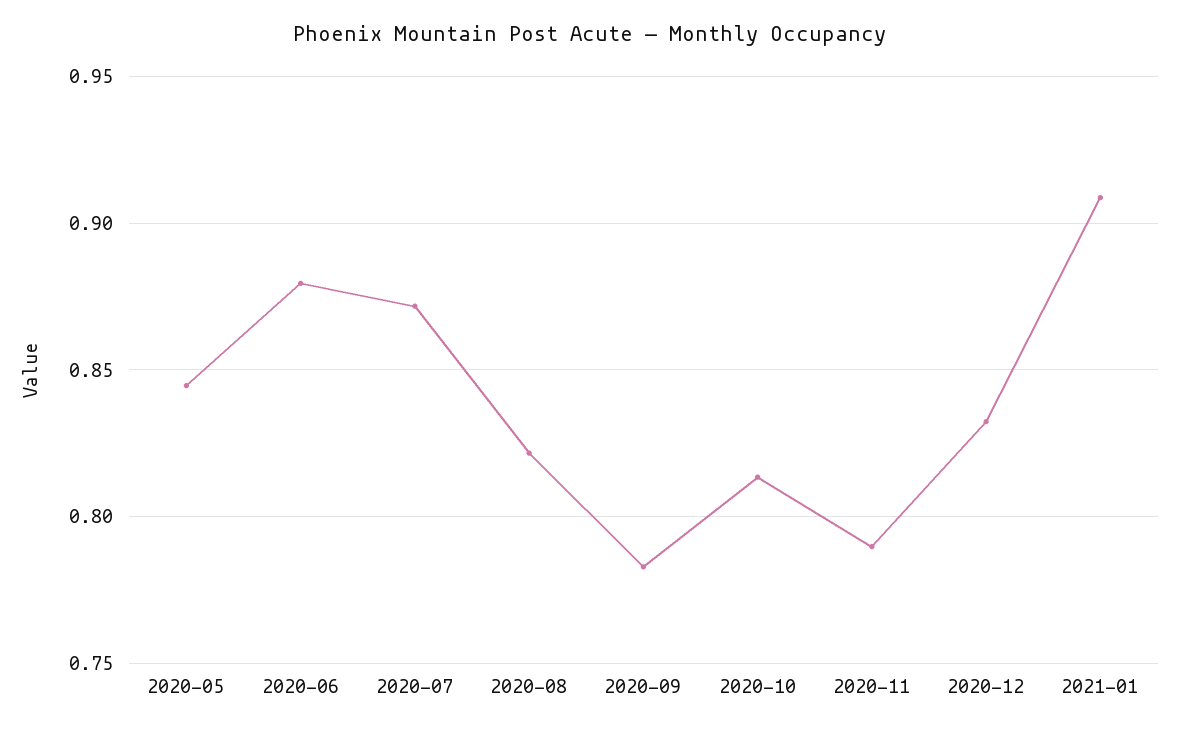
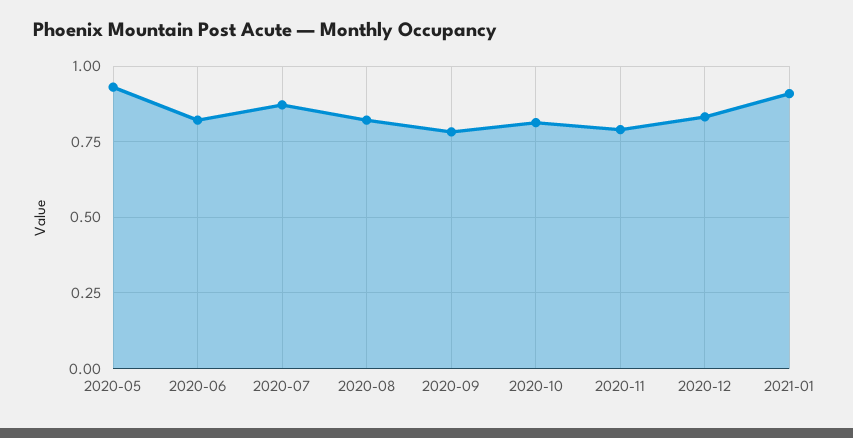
  {
-   "2020-05": 0.845,
+   "2020-05": 0.925,
-   "2020-06": 0.88,
+   "2020-06": 0.825,
    "2020-07": 0.87,
    "2020-08": 0.82,
    "2020-09": 0.785,
    "2020-10": 0.815,
    "2020-11": 0.79,
    "2020-12": 0.83,
    "2021-01": 0.91
  }

